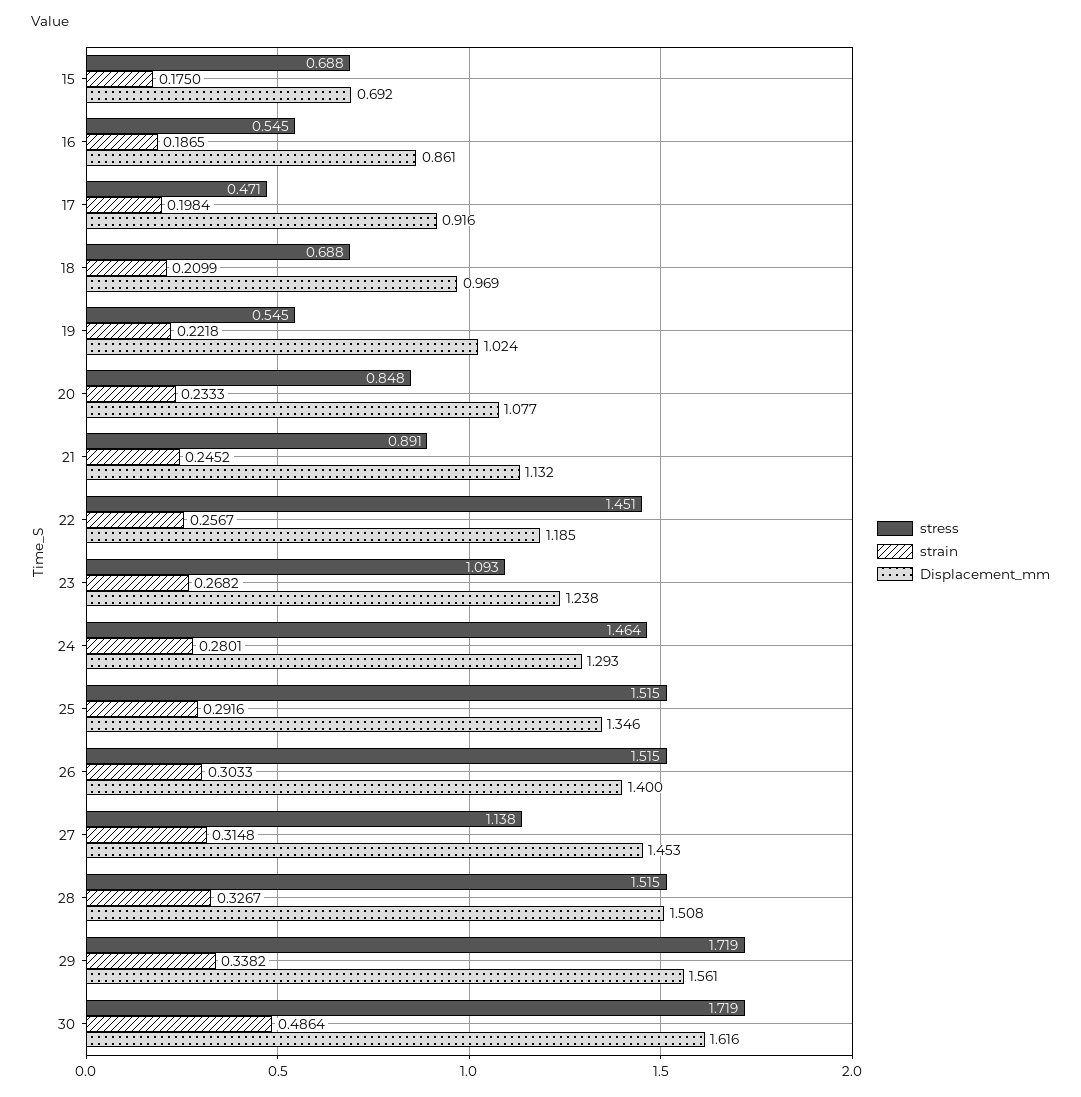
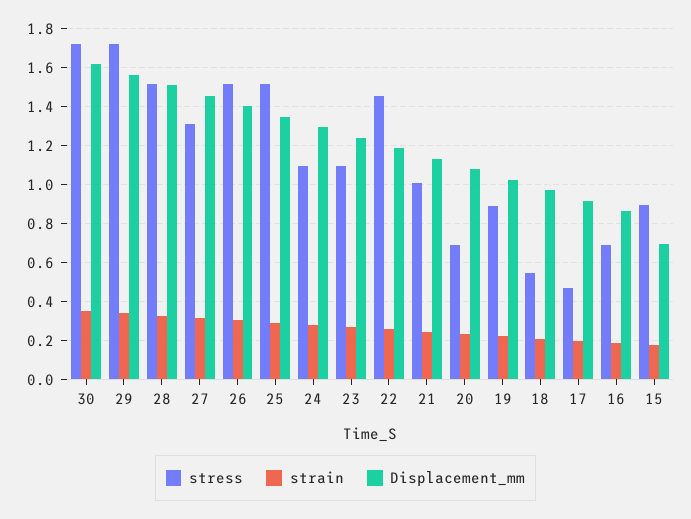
  {
    "stress": {
-     "15": 0.688,
+     "15": 0.9,
-     "16": 0.545,
+     "16": 0.7,
      "17": 0.471,
-     "18": 0.688,
+     "18": 0.55,
-     "19": 0.545,
+     "19": 0.9,
-     "20": 0.848,
+     "20": 0.7,
-     "21": 0.891,
+     "21": 1,
      "22": 1.451,
      "23": 1.093,
-     "24": 1.464,
+     "24": 1.1,
      "25": 1.515,
      "26": 1.515,
-     "27": 1.138,
+     "27": 1.3,
      "28": 1.515,
      "29": 1.719,
      "30": 1.719
    },
    "strain": {
      "15": 0.175,
      "16": 0.1865,
      "17": 0.1984,
      "18": 0.2099,
      "19": 0.2218,
      "20": 0.2333,
      "21": 0.2452,
      "22": 0.2567,
      "23": 0.2682,
      "24": 0.2801,
      "25": 0.2916,
      "26": 0.3033,
      "27": 0.3148,
      "28": 0.3267,
      "29": 0.3382,
-     "30": 0.4864
+     "30": 0.35
    },
    "Displacement_mm": {
      "15": 0.692,
      "16": 0.861,
      "17": 0.916,
      "18": 0.969,
      "19": 1.024,
      "20": 1.077,
      "21": 1.132,
      "22": 1.185,
      "23": 1.238,
      "24": 1.293,
      "25": 1.346,
      "26": 1.4,
      "27": 1.453,
      "28": 1.508,
      "29": 1.561,
      "30": 1.616
    }
  }

